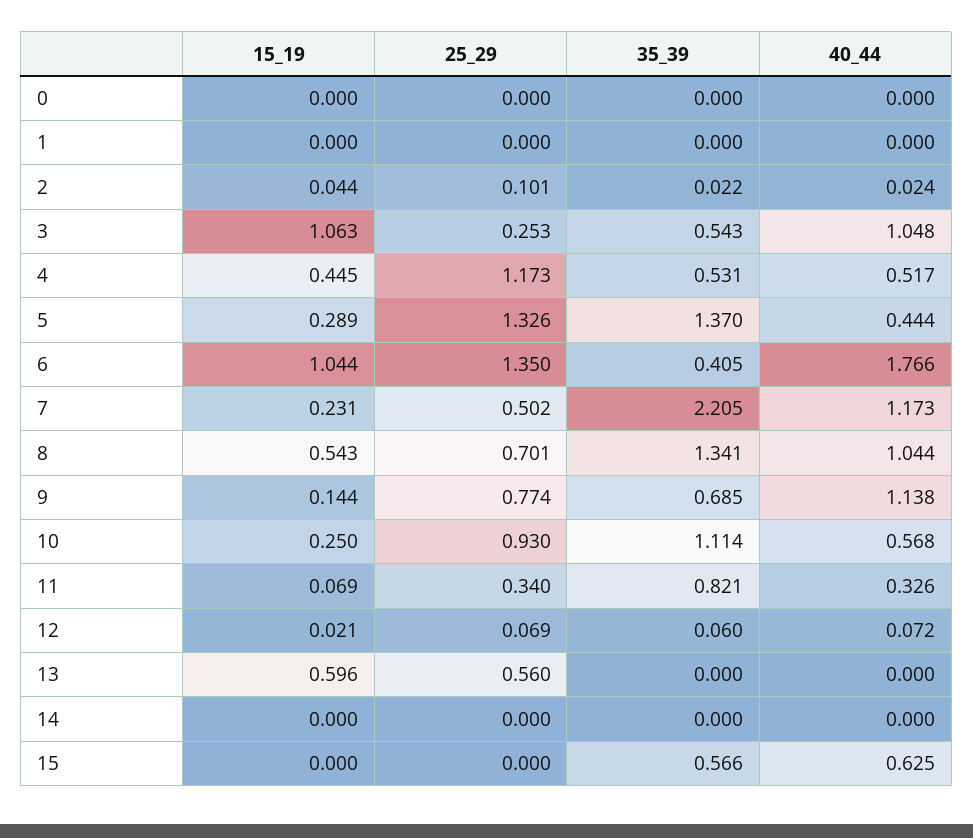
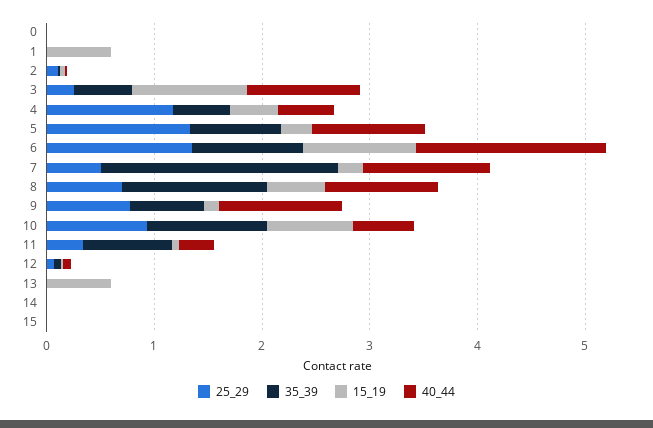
  {
    "15_19": {
      "0": 0,
-     "1": 0,
+     "1": 0.6,
      "2": 0.044,
      "3": 1.063,
      "4": 0.445,
      "5": 0.289,
      "6": 1.044,
      "7": 0.231,
      "8": 0.543,
      "9": 0.144,
-     "10": 0.25,
+     "10": 0.8,
      "11": 0.069,
      "12": 0.021,
      "13": 0.596,
      "14": 0,
      "15": 0
    },
    "25_29": {
      "0": 0,
      "1": 0,
      "2": 0.101,
      "3": 0.253,
      "4": 1.173,
      "5": 1.326,
      "6": 1.35,
      "7": 0.502,
      "8": 0.701,
      "9": 0.774,
      "10": 0.93,
      "11": 0.34,
      "12": 0.069,
-     "13": 0.56,
+     "13": 0,
      "14": 0,
      "15": 0
    },
    "35_39": {
      "0": 0,
      "1": 0,
      "2": 0.022,
      "3": 0.543,
      "4": 0.531,
-     "5": 1.37,
+     "5": 0.8,
-     "6": 0.405,
+     "6": 1,
      "7": 2.205,
      "8": 1.341,
      "9": 0.685,
      "10": 1.114,
      "11": 0.821,
      "12": 0.06,
      "13": 0,
      "14": 0,
-     "15": 0.566
+     "15": 0
    },
    "40_44": {
      "0": 0,
      "1": 0,
      "2": 0.024,
      "3": 1.048,
      "4": 0.517,
-     "5": 0.444,
+     "5": 1,
      "6": 1.766,
      "7": 1.173,
      "8": 1.044,
      "9": 1.138,
      "10": 0.568,
      "11": 0.326,
      "12": 0.072,
      "13": 0,
      "14": 0,
-     "15": 0.625
+     "15": 0
    }
  }

